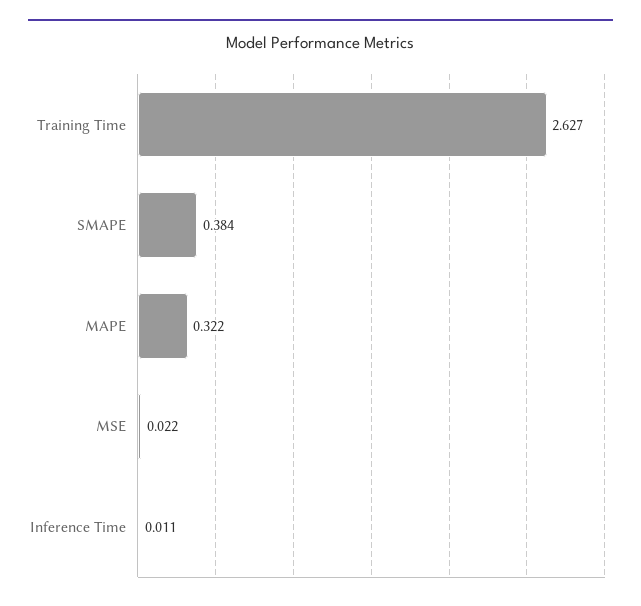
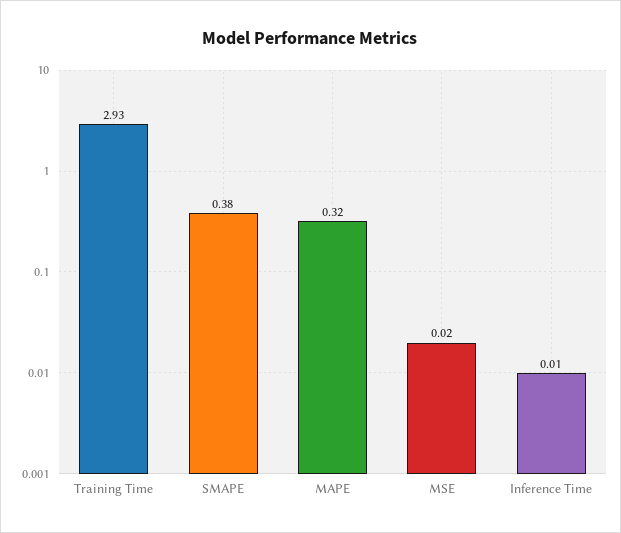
  {
-   "Training Time": 2.627,
+   "Training Time": 2.93,
    "SMAPE": 0.384,
    "MAPE": 0.322,
    "MSE": 0.022,
    "Inference Time": 0.011
  }

